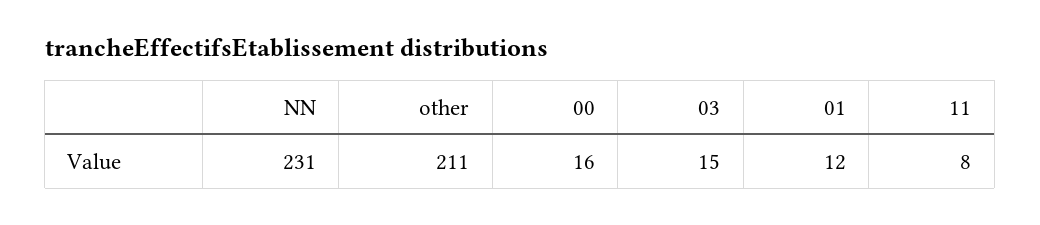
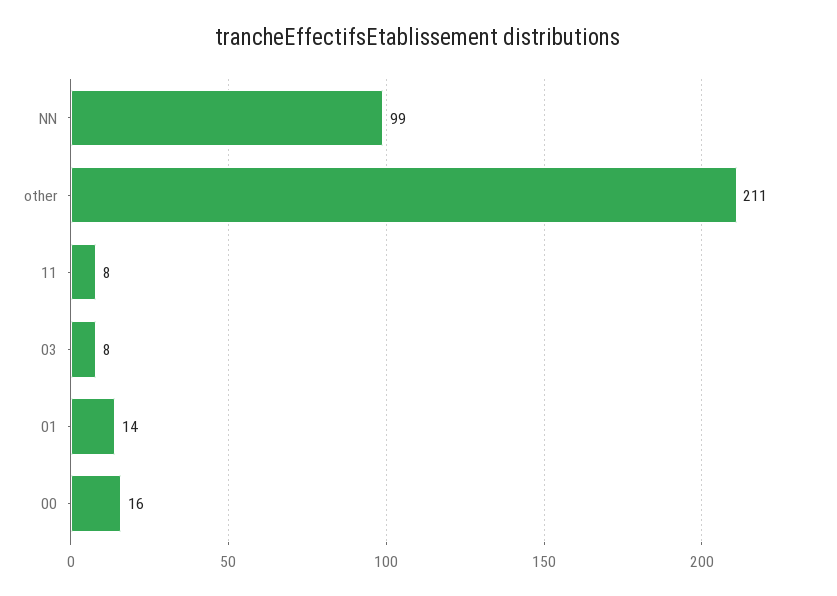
  {
-   "NN": 231,
+   "NN": 99,
    "other": 211,
    "00": 16,
-   "03": 15,
+   "03": 8,
-   "01": 12,
+   "01": 14,
    "11": 8
  }

